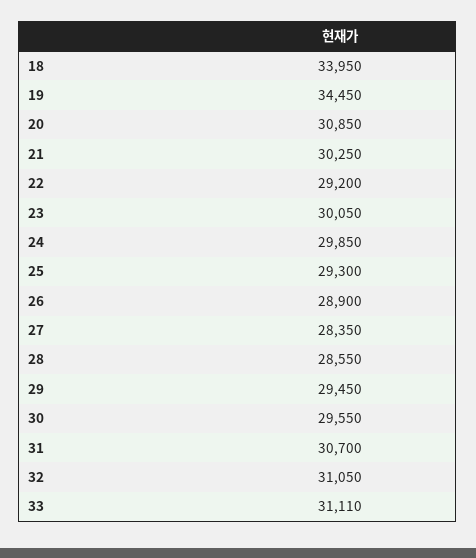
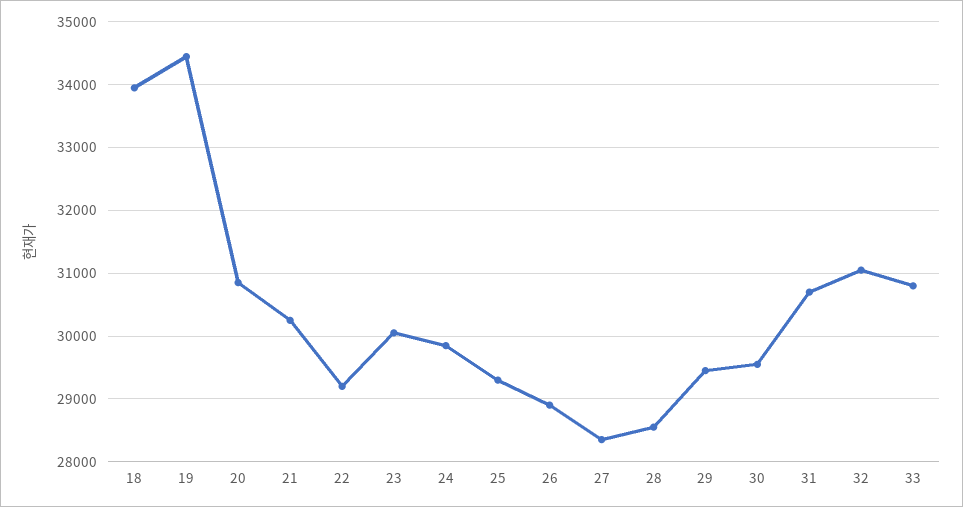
  {
    "18": 33950,
    "19": 34450,
    "20": 30850,
    "21": 30250,
    "22": 29200,
    "23": 30050,
    "24": 29850,
    "25": 29300,
    "26": 28900,
    "27": 28350,
    "28": 28550,
    "29": 29450,
    "30": 29550,
    "31": 30700,
    "32": 31050,
-   "33": 31110
+   "33": 30800
  }

